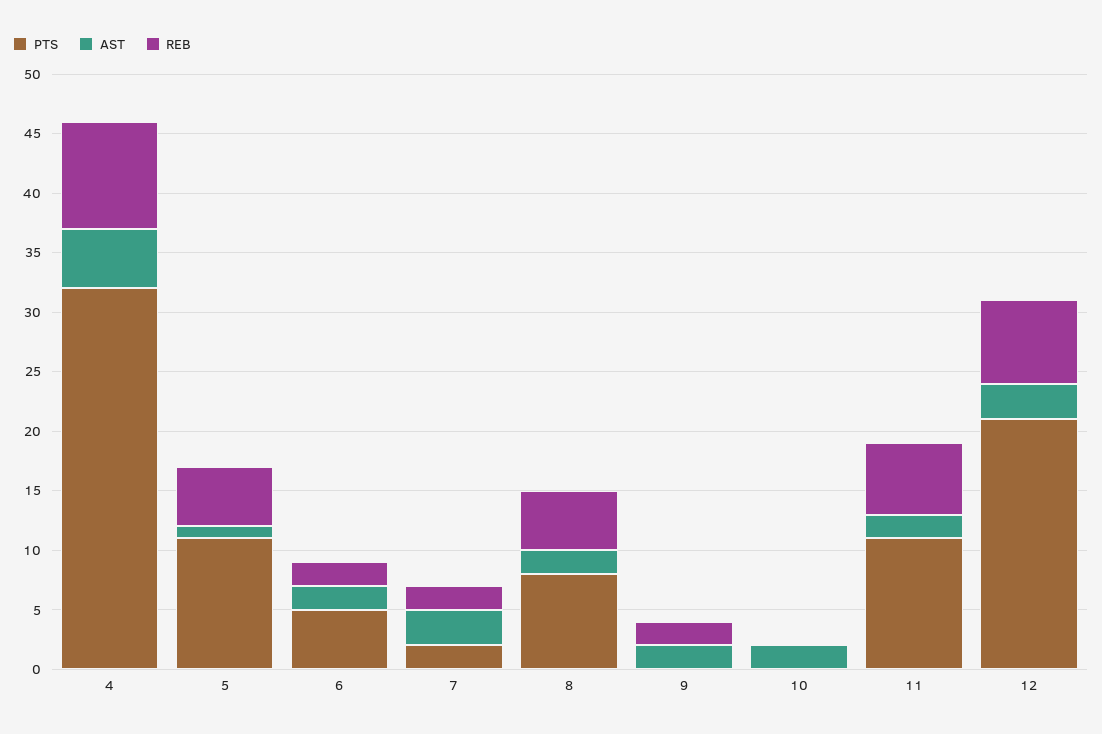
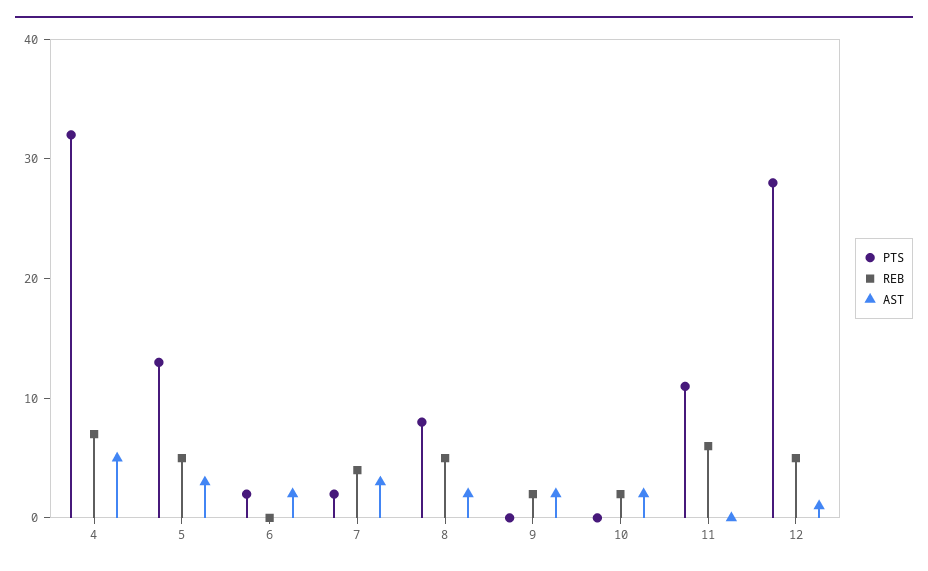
  {
    "PTS": {
      "4": 32,
-     "5": 11,
+     "5": 13,
-     "6": 5,
+     "6": 2,
      "7": 2,
      "8": 8,
      "9": 0,
      "10": 0,
      "11": 11,
-     "12": 21
+     "12": 28
    },
    "AST": {
      "4": 5,
-     "5": 1,
+     "5": 3,
      "6": 2,
      "7": 3,
      "8": 2,
      "9": 2,
      "10": 2,
-     "11": 2,
+     "11": 0,
-     "12": 3
+     "12": 1
    },
    "REB": {
-     "4": 9,
+     "4": 7,
      "5": 5,
-     "6": 2,
+     "6": 0,
-     "7": 2,
+     "7": 4,
      "8": 5,
      "9": 2,
-     "10": 0,
+     "10": 2,
      "11": 6,
-     "12": 7
+     "12": 5
    }
  }

